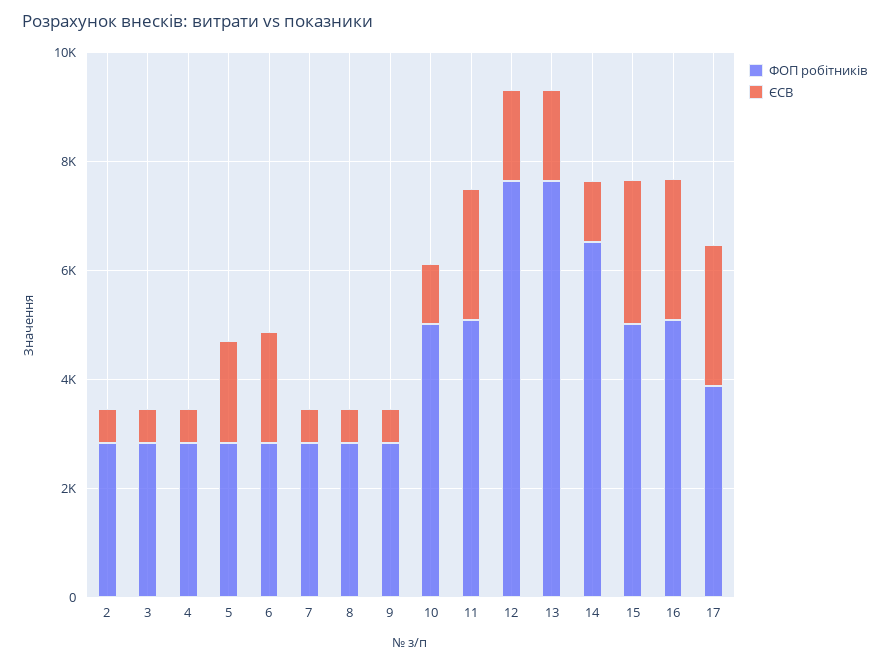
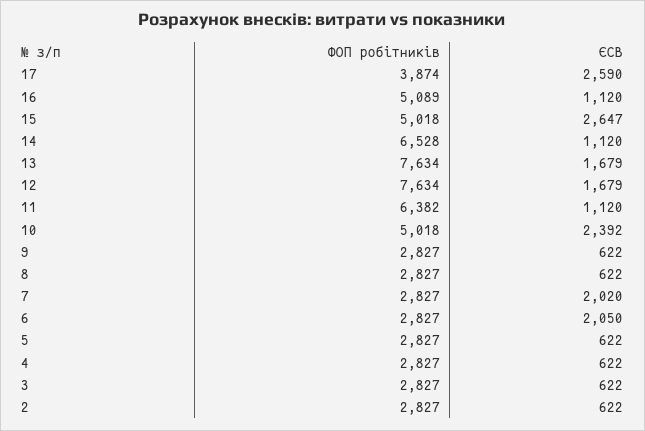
  {
    "ФОП робітників": {
      "2": 2827,
      "3": 2827,
      "4": 2827,
      "5": 2827,
      "6": 2827,
      "7": 2827,
      "8": 2827,
      "9": 2827,
      "10": 5018,
-     "11": 5000,
+     "11": 6382,
      "12": 7634,
      "13": 7634,
      "14": 6528,
      "15": 5018,
      "16": 5089,
      "17": 3874
    },
    "ЄСВ": {
      "2": 622,
      "3": 622,
      "4": 622,
-     "5": 2000,
+     "5": 622,
      "6": 2050,
-     "7": 500,
+     "7": 2020,
      "8": 622,
      "9": 622,
-     "10": 1000,
+     "10": 2392,
-     "11": 2500,
+     "11": 1120,
      "12": 1679,
      "13": 1679,
      "14": 1120,
      "15": 2647,
-     "16": 2500,
+     "16": 1120,
      "17": 2590
    }
  }

